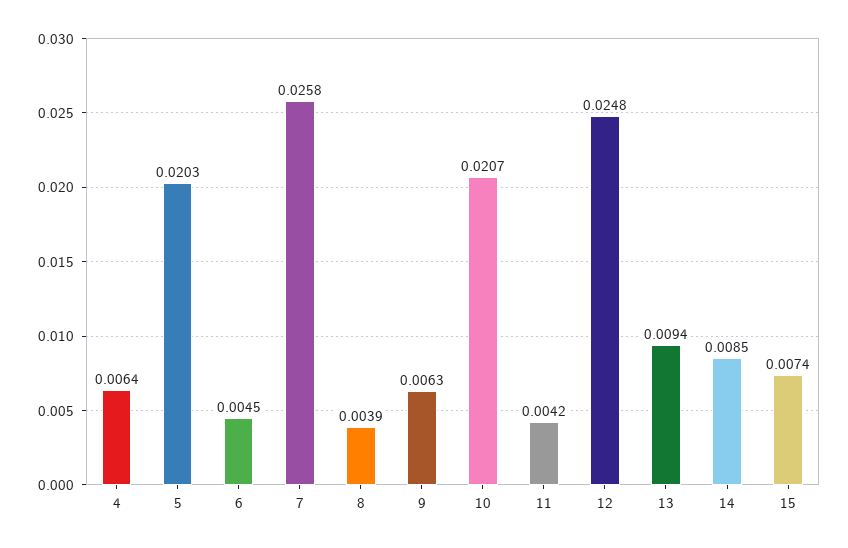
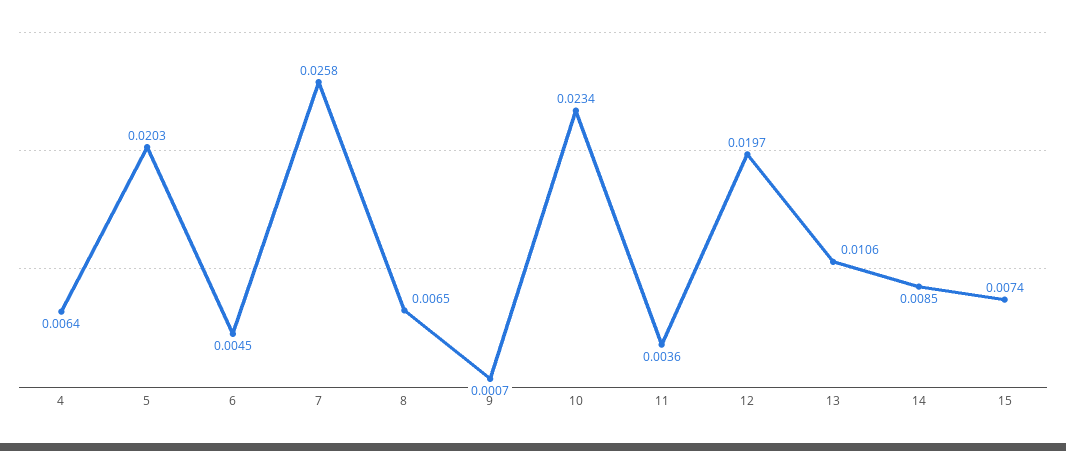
  {
    "4": 0.0064,
    "5": 0.0203,
    "6": 0.0045,
    "7": 0.0258,
-   "8": 0.0039,
+   "8": 0.0065,
-   "9": 0.0063,
+   "9": 0.0007,
-   "10": 0.0207,
+   "10": 0.0234,
-   "11": 0.0042,
+   "11": 0.0036,
-   "12": 0.0248,
+   "12": 0.0197,
-   "13": 0.0094,
+   "13": 0.0106,
    "14": 0.0085,
    "15": 0.0074
  }

